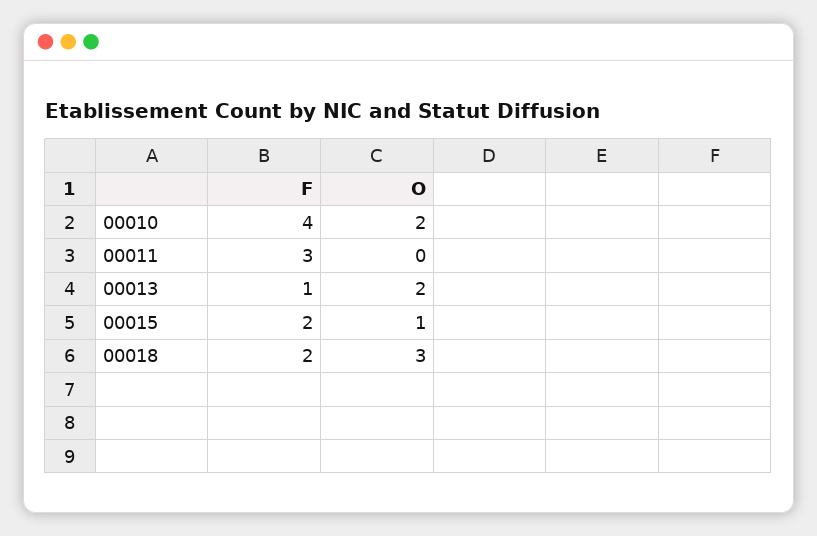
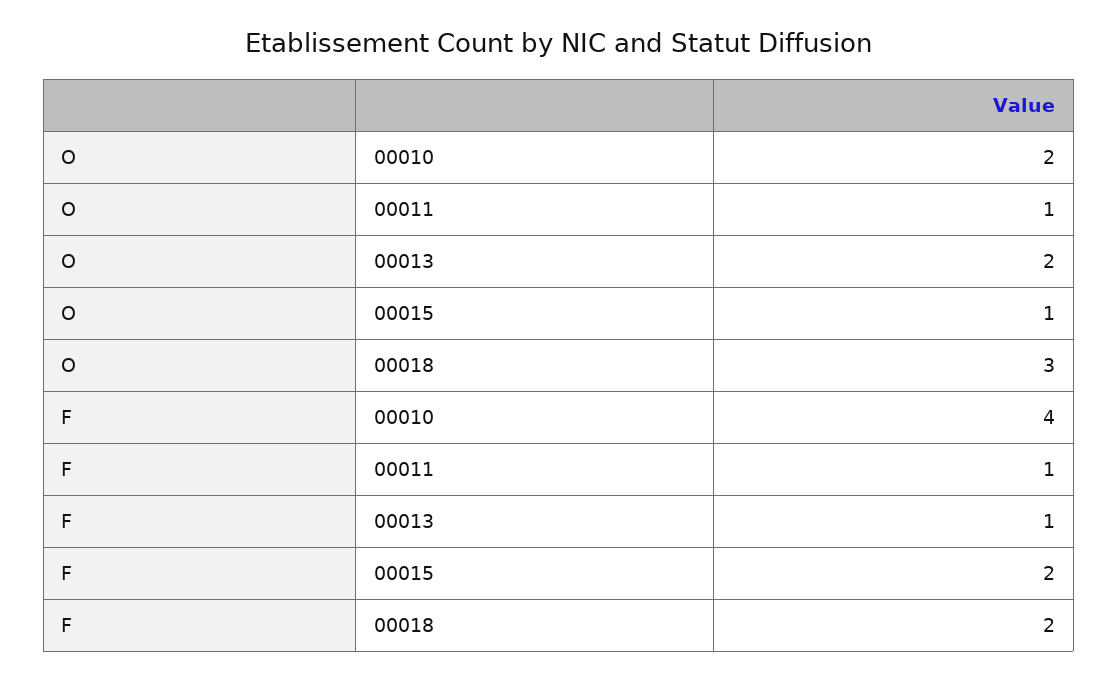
  {
    "F": {
      "00010": 4,
-     "00011": 3,
+     "00011": 1,
      "00013": 1,
      "00015": 2,
      "00018": 2
    },
    "O": {
      "00010": 2,
-     "00011": 0,
+     "00011": 1,
      "00013": 2,
      "00015": 1,
      "00018": 3
    }
  }

